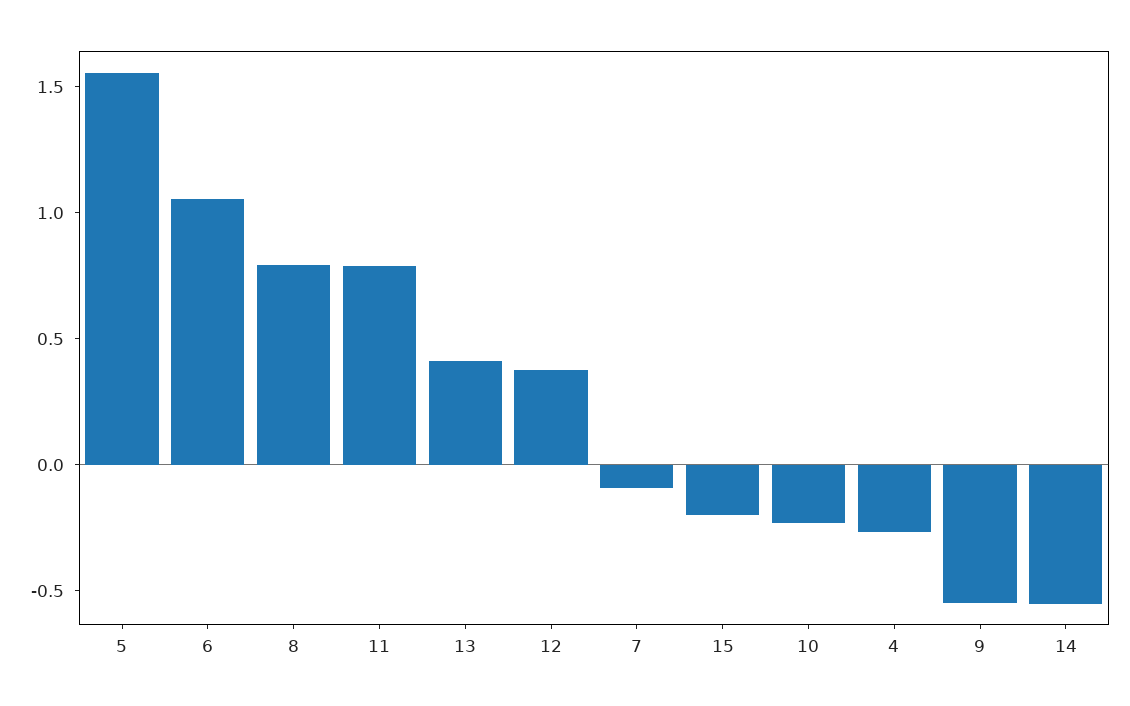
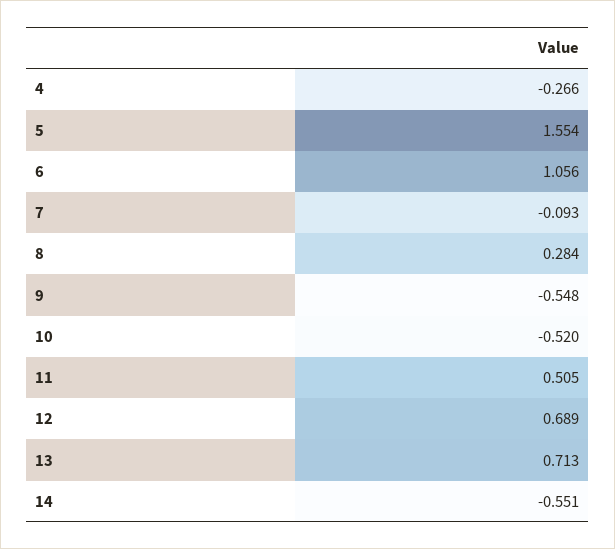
  {
    "5": 1.554,
    "6": 1.056,
-   "8": 0.8,
+   "8": 0.284,
-   "11": 0.8,
+   "11": 0.505,
-   "13": 0.4,
+   "13": 0.713,
-   "12": 0.4,
+   "12": 0.689,
    "7": -0.093,
-   "15": -0.2,
-   "10": -0.2,
+   "10": -0.52,
    "4": -0.266,
    "9": -0.548,
    "14": -0.551
  }

